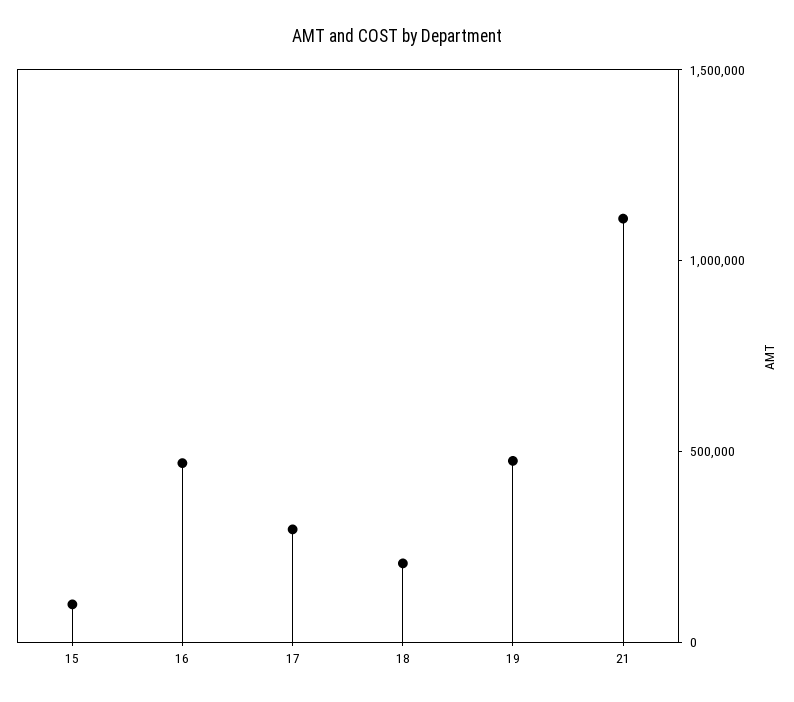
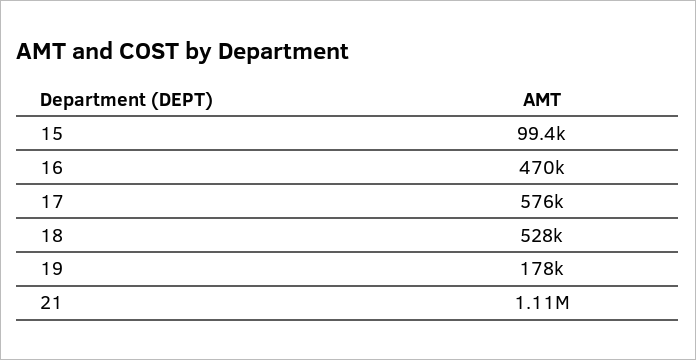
  {
    "15": 99400,
    "16": 470000,
-   "17": 300000,
+   "17": 576000,
-   "18": 200000,
+   "18": 528000,
-   "19": 500000,
+   "19": 178000,
    "21": 1110000
  }

